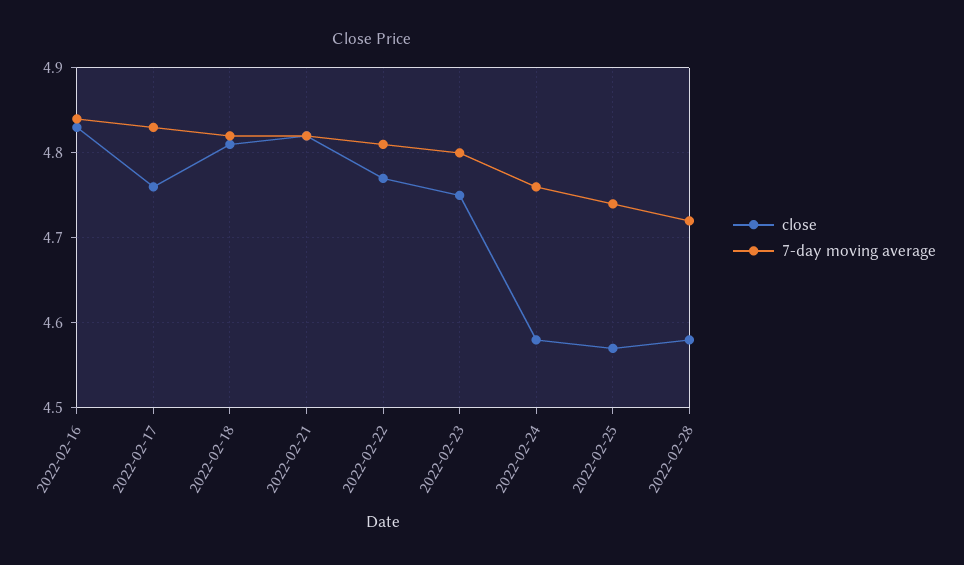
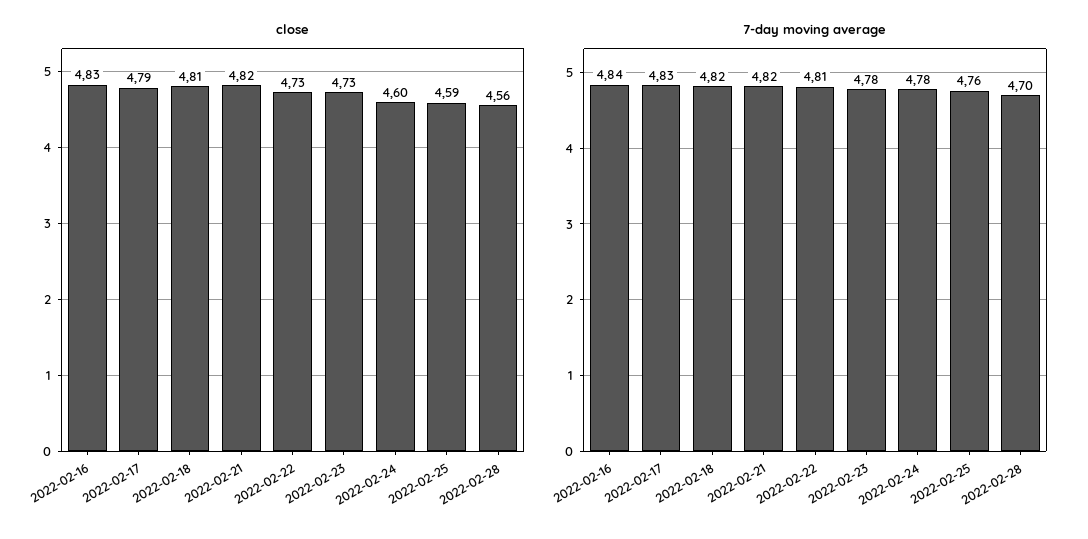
  {
    "close": {
      "2022-02-16": 4.83,
-     "2022-02-17": 4.76,
+     "2022-02-17": 4.79,
      "2022-02-18": 4.81,
      "2022-02-21": 4.82,
-     "2022-02-22": 4.77,
+     "2022-02-22": 4.73,
-     "2022-02-23": 4.75,
+     "2022-02-23": 4.73,
-     "2022-02-24": 4.58,
+     "2022-02-24": 4.6,
-     "2022-02-25": 4.57,
+     "2022-02-25": 4.59,
-     "2022-02-28": 4.58
+     "2022-02-28": 4.56
    },
    "7-day moving average": {
      "2022-02-16": 4.84,
      "2022-02-17": 4.83,
      "2022-02-18": 4.82,
      "2022-02-21": 4.82,
      "2022-02-22": 4.81,
-     "2022-02-23": 4.8,
+     "2022-02-23": 4.78,
-     "2022-02-24": 4.76,
+     "2022-02-24": 4.78,
-     "2022-02-25": 4.74,
+     "2022-02-25": 4.76,
-     "2022-02-28": 4.72
+     "2022-02-28": 4.7
    }
  }

